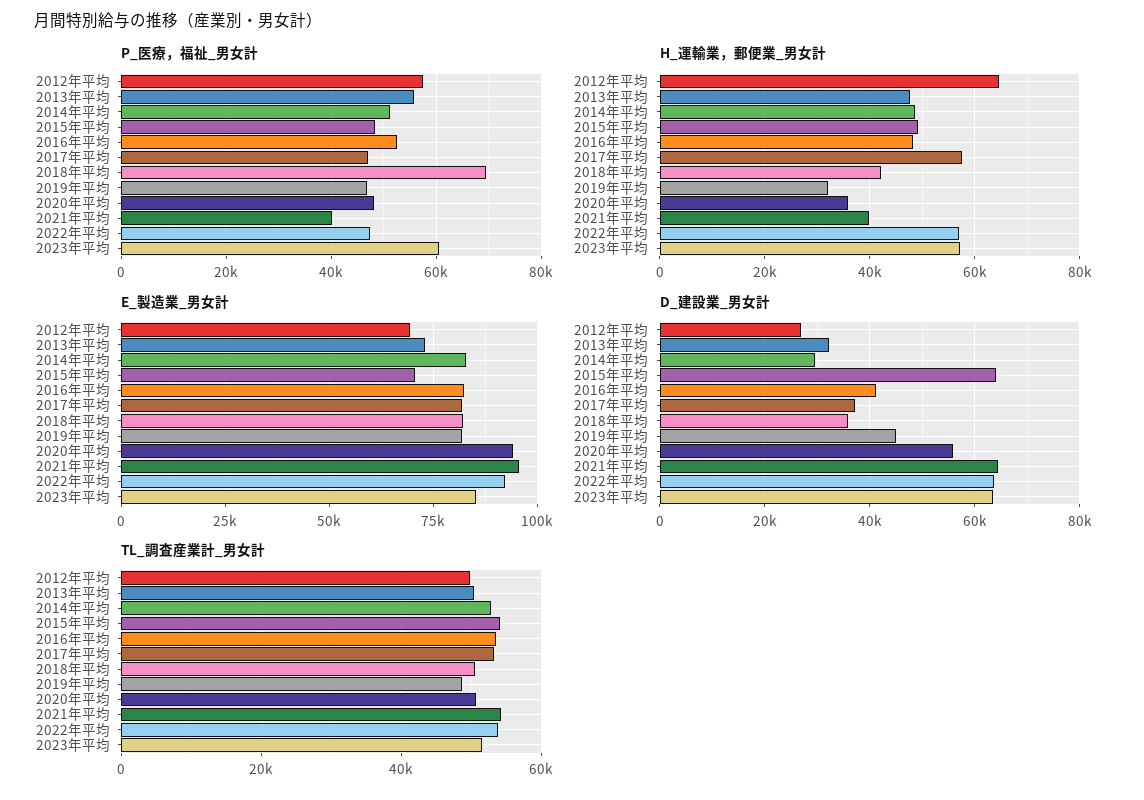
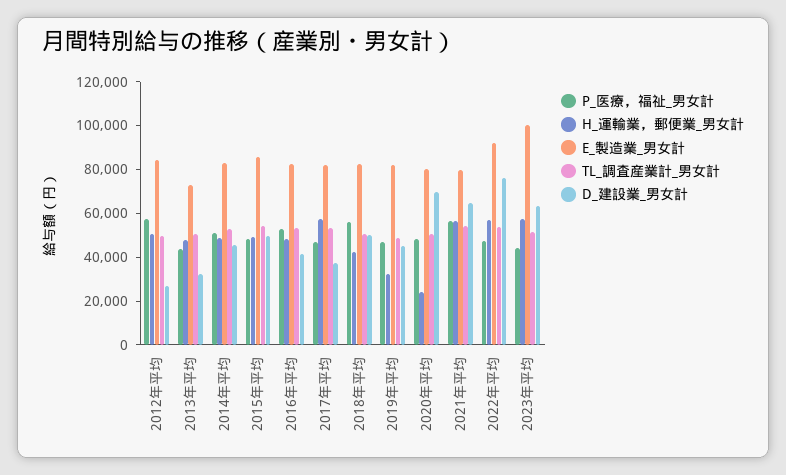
  {
    "P_医療，福祉_男女計": {
      "2012年平均": 58000,
-     "2013年平均": 56000,
+     "2013年平均": 45000,
      "2014年平均": 52000,
      "2015年平均": 48000,
      "2016年平均": 52000,
      "2017年平均": 48000,
-     "2018年平均": 70000,
+     "2018年平均": 55000,
      "2019年平均": 46000,
      "2020年平均": 48000,
-     "2021年平均": 40000,
+     "2021年平均": 55000,
      "2022年平均": 48000,
-     "2023年平均": 60000
+     "2023年平均": 45000
    },
    "H_運輸業，郵便業_男女計": {
-     "2012年平均": 64000,
+     "2012年平均": 50000,
      "2013年平均": 48000,
      "2014年平均": 48000,
      "2015年平均": 50000,
      "2016年平均": 48000,
      "2017年平均": 58000,
      "2018年平均": 42000,
      "2019年平均": 32000,
-     "2020年平均": 36000,
+     "2020年平均": 25000,
-     "2021年平均": 40000,
+     "2021年平均": 55000,
      "2022年平均": 58000,
      "2023年平均": 58000
    },
    "E_製造業_男女計": {
-     "2012年平均": 70000,
+     "2012年平均": 85000,
      "2013年平均": 72500,
      "2014年平均": 82500,
-     "2015年平均": 70000,
+     "2015年平均": 85000,
      "2016年平均": 82500,
      "2017年平均": 82500,
      "2018年平均": 82500,
      "2019年平均": 82500,
-     "2020年平均": 95000,
+     "2020年平均": 80000,
-     "2021年平均": 95000,
+     "2021年平均": 80000,
      "2022年平均": 92500,
-     "2023年平均": 85000
+     "2023年平均": 100000
    },
    "D_建設業_男女計": {
      "2012年平均": 26000,
      "2013年平均": 32000,
-     "2014年平均": 30000,
+     "2014年平均": 45000,
-     "2015年平均": 64000,
+     "2015年平均": 50000,
      "2016年平均": 42000,
      "2017年平均": 38000,
-     "2018年平均": 36000,
+     "2018年平均": 50000,
      "2019年平均": 46000,
-     "2020年平均": 56000,
+     "2020年平均": 70000,
      "2021年平均": 64000,
-     "2022年平均": 64000,
+     "2022年平均": 75000,
      "2023年平均": 64000
    },
    "TL_調査産業計_男女計": {
      "2012年平均": 50000,
      "2013年平均": 50000,
      "2014年平均": 52000,
      "2015年平均": 54000,
      "2016年平均": 54000,
      "2017年平均": 54000,
      "2018年平均": 50000,
      "2019年平均": 48000,
      "2020年平均": 50000,
      "2021年平均": 54000,
      "2022年平均": 54000,
      "2023年平均": 52000
    }
  }

